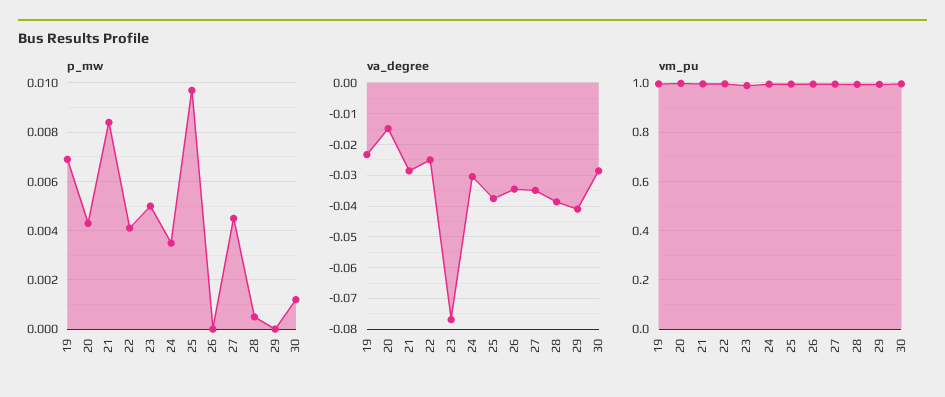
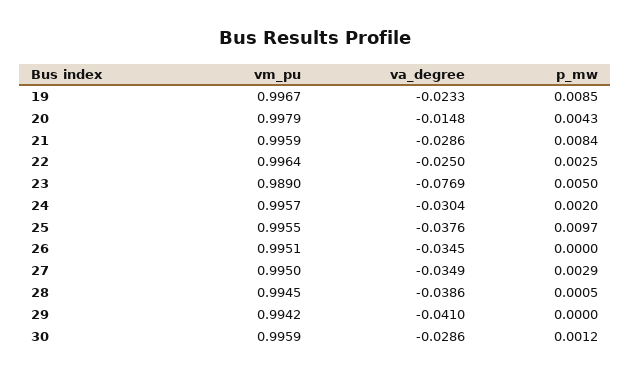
  {
    "p_mw": {
-     "19": 0.007,
+     "19": 0.0085,
      "20": 0.0043,
      "21": 0.0084,
-     "22": 0.004,
+     "22": 0.0025,
      "23": 0.005,
-     "24": 0.0035,
+     "24": 0.002,
      "25": 0.0097,
      "26": 0,
-     "27": 0.0045,
+     "27": 0.0029,
      "28": 0.0005,
      "29": 0,
      "30": 0.0012
    },
    "va_degree": {
      "19": -0.0233,
      "20": -0.0148,
      "21": -0.0286,
      "22": -0.025,
      "23": -0.0769,
      "24": -0.0304,
      "25": -0.0376,
      "26": -0.0345,
      "27": -0.0349,
      "28": -0.0386,
      "29": -0.041,
      "30": -0.0286
    },
    "vm_pu": {
      "19": 0.9967,
      "20": 0.9979,
      "21": 0.9959,
      "22": 0.9964,
      "23": 0.989,
      "24": 0.9957,
      "25": 0.9955,
      "26": 0.9951,
      "27": 0.995,
      "28": 0.9945,
      "29": 0.9942,
      "30": 0.9959
    }
  }

